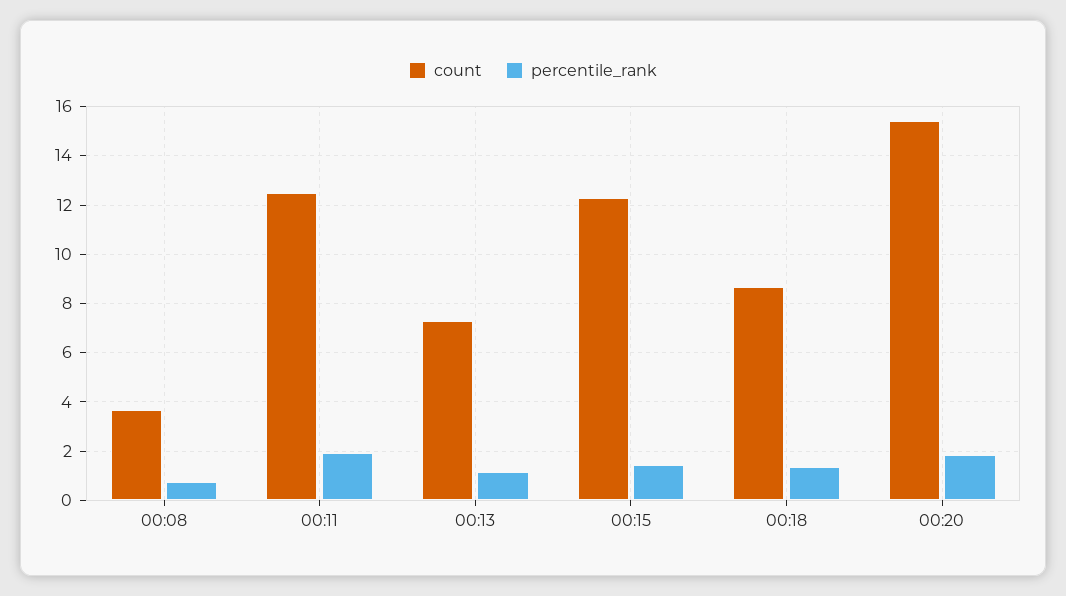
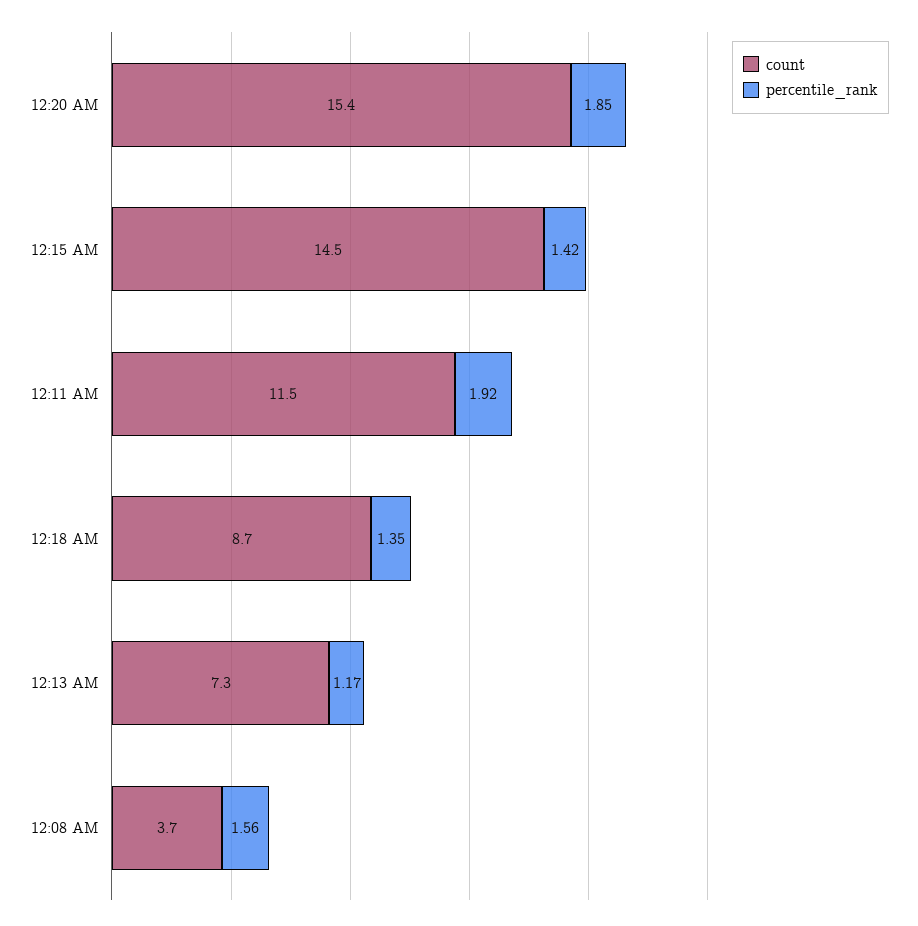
  {
    "count": {
      "00:08": 3.7,
-     "00:11": 12.5,
+     "00:11": 11.5,
      "00:13": 7.3,
-     "00:15": 12.25,
+     "00:15": 14.5,
      "00:18": 8.7,
      "00:20": 15.4
    },
    "percentile_rank": {
-     "00:08": 0.75,
+     "00:08": 1.56,
      "00:11": 1.92,
      "00:13": 1.17,
      "00:15": 1.42,
      "00:18": 1.35,
      "00:20": 1.85
    }
  }

